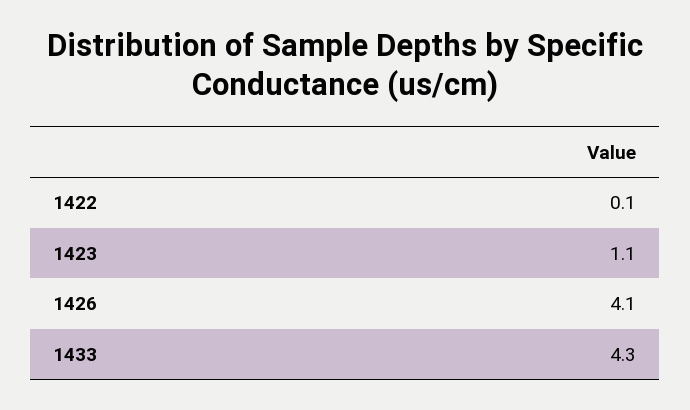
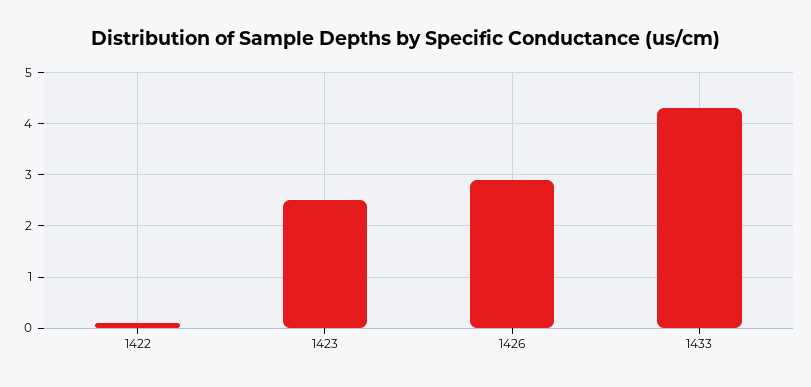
  {
    "1422": 0.1,
-   "1423": 1.1,
+   "1423": 2.5,
-   "1426": 4.1,
+   "1426": 3,
    "1433": 4.3
  }

